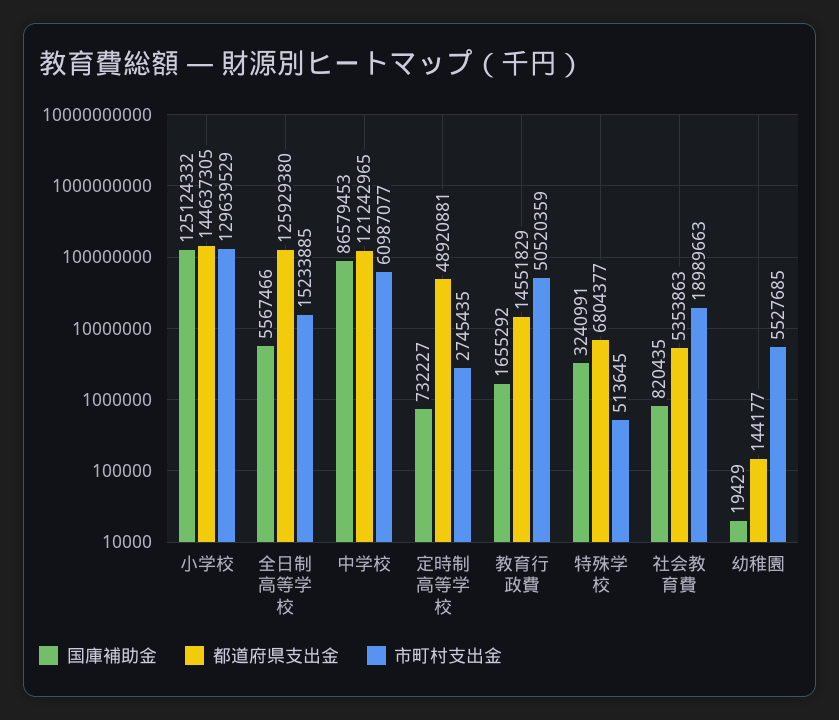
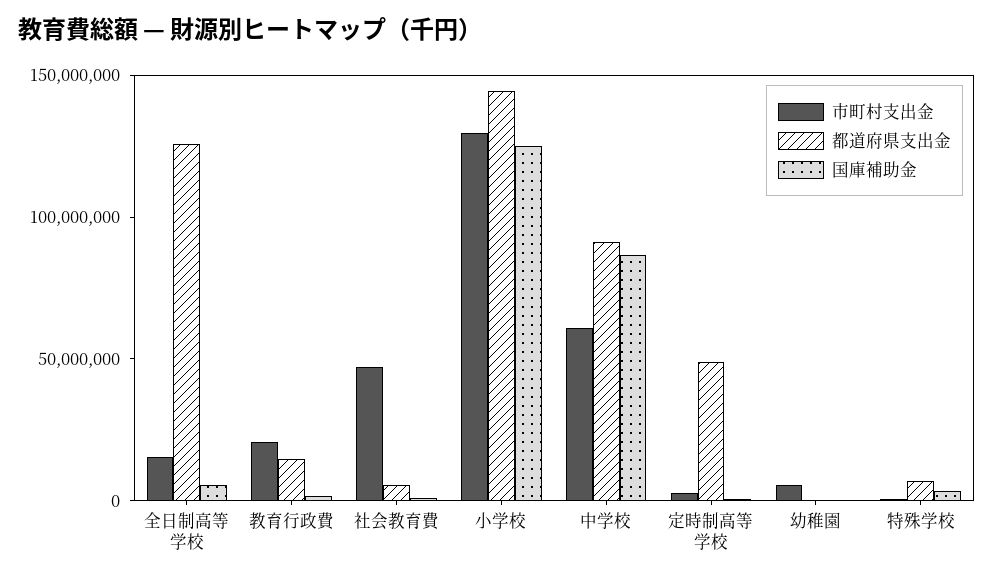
  {
    "国庫補助金": {
      "小学校": 125124332,
      "全日制高等学校": 5567466,
      "中学校": 86579453,
      "定時制高等学校": 732227,
      "教育行政費": 1655292,
      "特殊学校": 3240991,
      "社会教育費": 820435,
      "幼稚園": 19429
    },
    "都道府県支出金": {
      "小学校": 144637305,
      "全日制高等学校": 125929380,
-     "中学校": 121242965,
+     "中学校": 90000000,
      "定時制高等学校": 48920881,
      "教育行政費": 14551829,
      "特殊学校": 6804377,
      "社会教育費": 5353863,
      "幼稚園": 144177
    },
    "市町村支出金": {
      "小学校": 129639529,
      "全日制高等学校": 15233885,
      "中学校": 60987077,
      "定時制高等学校": 2745435,
-     "教育行政費": 50520359,
+     "教育行政費": 20000000,
      "特殊学校": 513645,
-     "社会教育費": 18989663,
+     "社会教育費": 50000000,
      "幼稚園": 5527685
    }
  }

